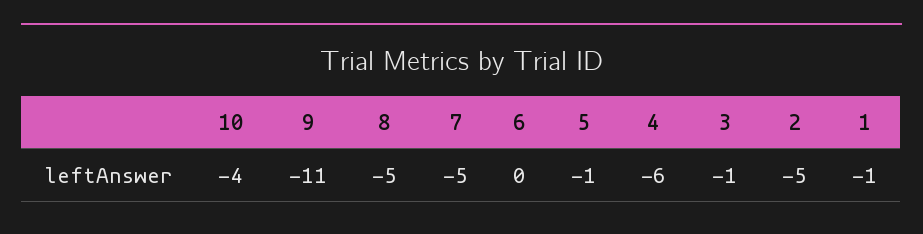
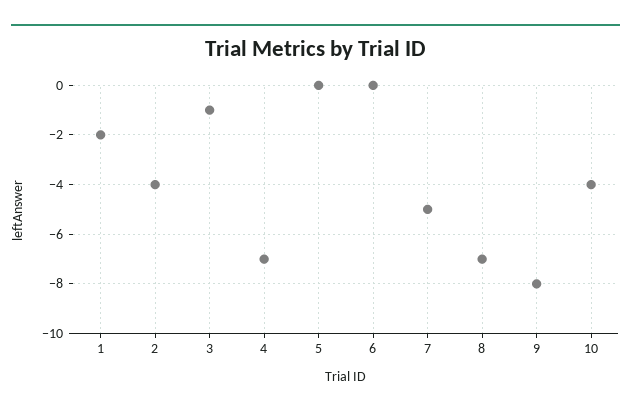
  {
    "10": -4,
-   "9": -11,
+   "9": -8,
-   "8": -5,
+   "8": -7,
    "7": -5,
    "6": 0,
-   "5": -1,
+   "5": 0,
-   "4": -6,
+   "4": -7,
    "3": -1,
-   "2": -5,
+   "2": -4,
-   "1": -1
+   "1": -2
  }

